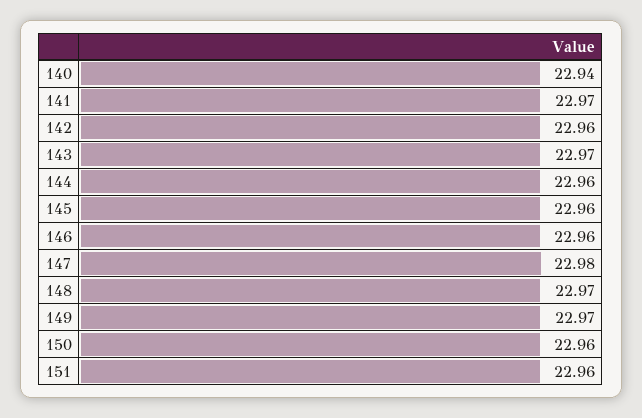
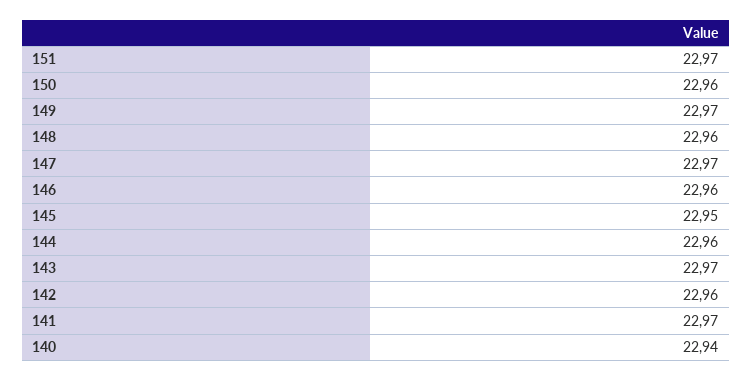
  {
    "140": 22.94,
    "141": 22.97,
    "142": 22.96,
    "143": 22.97,
    "144": 22.96,
-   "145": 22.96,
+   "145": 22.95,
    "146": 22.96,
-   "147": 22.98,
+   "147": 22.97,
-   "148": 22.97,
+   "148": 22.96,
    "149": 22.97,
    "150": 22.96,
-   "151": 22.96
+   "151": 22.97
  }

